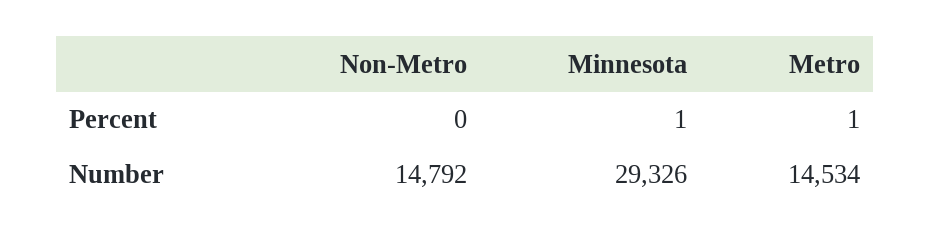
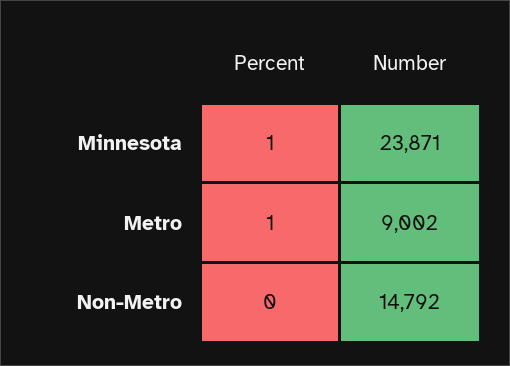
  {
    "Non-Metro": {
      "Percent": 0,
      "Number": 14792
    },
    "Minnesota": {
      "Percent": 1,
-     "Number": 29326
+     "Number": 23871
    },
    "Metro": {
      "Percent": 1,
-     "Number": 14534
+     "Number": 9002
    }
  }

